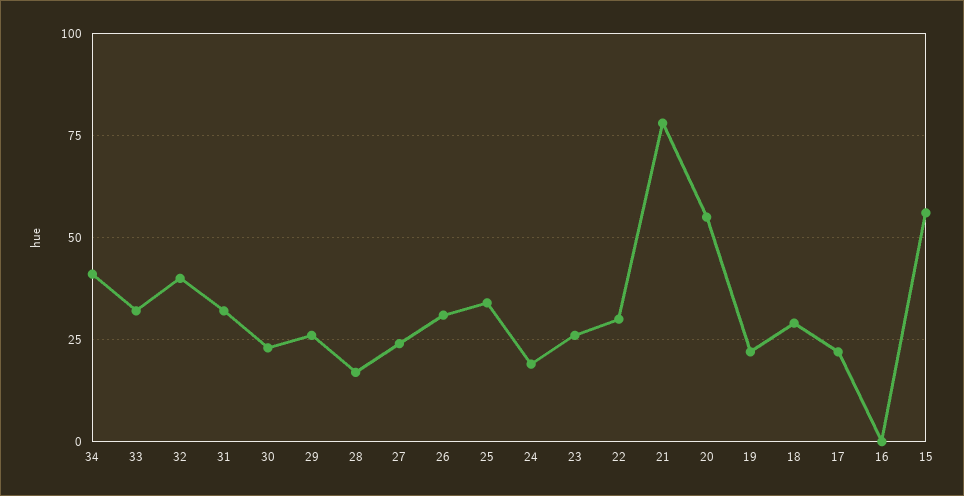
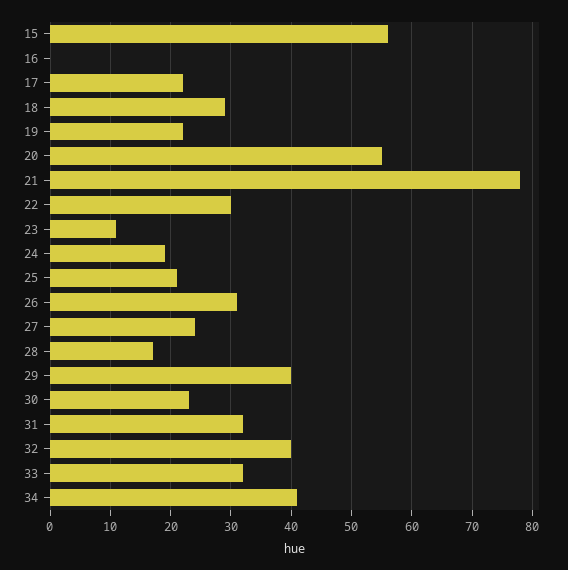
  {
    "34": 41,
    "33": 32,
    "32": 40,
    "31": 32,
    "30": 23,
-   "29": 25,
+   "29": 40,
    "28": 17,
    "27": 24,
    "26": 31,
-   "25": 35,
+   "25": 21,
    "24": 19,
-   "23": 25,
+   "23": 11,
    "22": 30,
    "21": 78,
    "20": 55,
    "19": 22,
    "18": 29,
    "17": 22,
    "16": 0,
    "15": 56
  }

